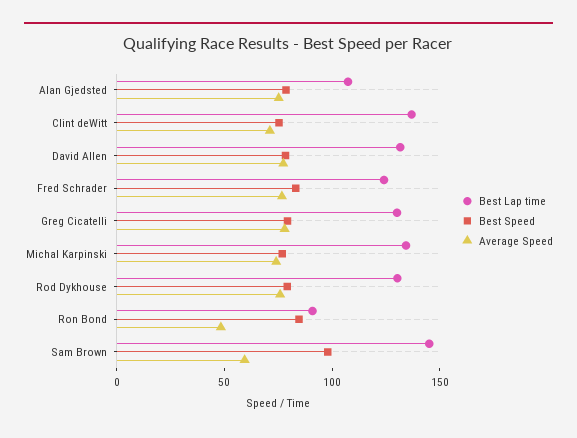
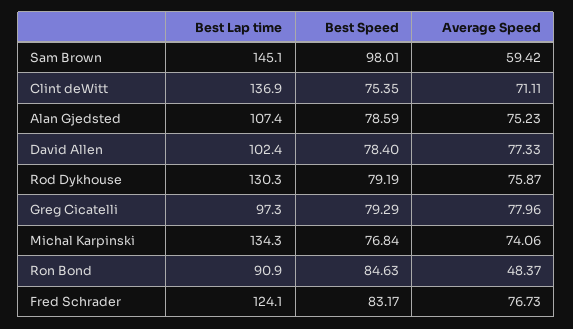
  {
    "Best Lap time": {
      "Alan Gjedsted": 107.4,
      "Clint deWitt": 136.9,
-     "David Allen": 130,
+     "David Allen": 102.4,
      "Fred Schrader": 124.1,
-     "Greg Cicatelli": 130,
+     "Greg Cicatelli": 97.3,
      "Michal Karpinski": 134.3,
      "Rod Dykhouse": 130.3,
      "Ron Bond": 90.9,
      "Sam Brown": 145.1
    },
    "Best Speed": {
      "Alan Gjedsted": 78.59,
      "Clint deWitt": 75.35,
      "David Allen": 78.4,
      "Fred Schrader": 83.17,
      "Greg Cicatelli": 79.29,
      "Michal Karpinski": 76.84,
      "Rod Dykhouse": 79.19,
      "Ron Bond": 84.63,
      "Sam Brown": 98.01
    },
    "Average Speed": {
      "Alan Gjedsted": 75.23,
      "Clint deWitt": 71.11,
      "David Allen": 77.33,
      "Fred Schrader": 76.73,
      "Greg Cicatelli": 77.96,
      "Michal Karpinski": 74.06,
      "Rod Dykhouse": 75.87,
      "Ron Bond": 48.37,
      "Sam Brown": 59.42
    }
  }

